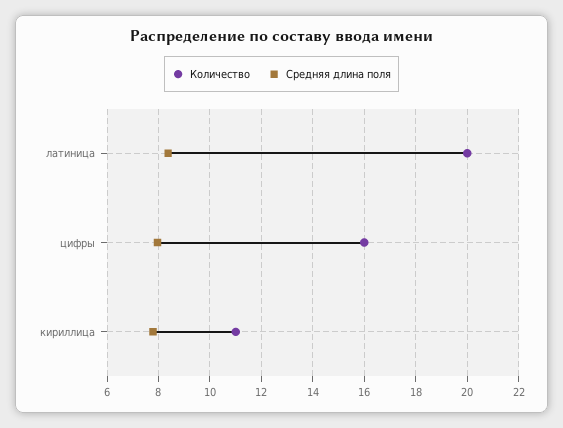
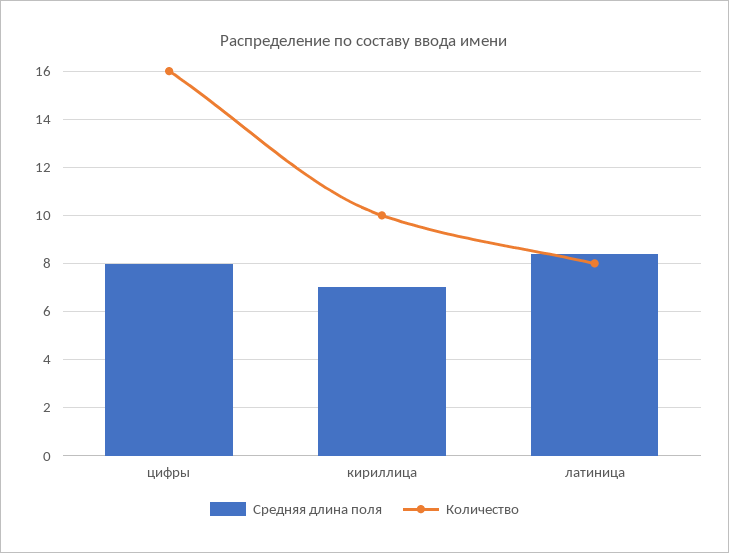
  {
    "Количество": {
-     "латиница": 20,
+     "латиница": 8,
      "цифры": 16,
-     "кириллица": 11
+     "кириллица": 10
    },
    "Средняя длина поля": {
      "латиница": 8.5,
      "цифры": 8,
-     "кириллица": 7.75
+     "кириллица": 7
    }
  }

